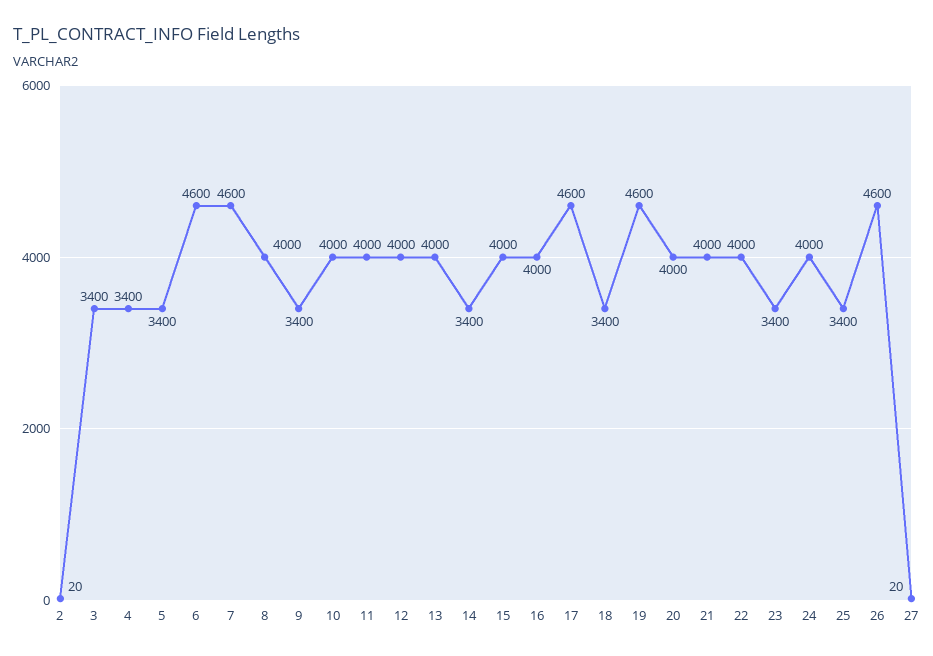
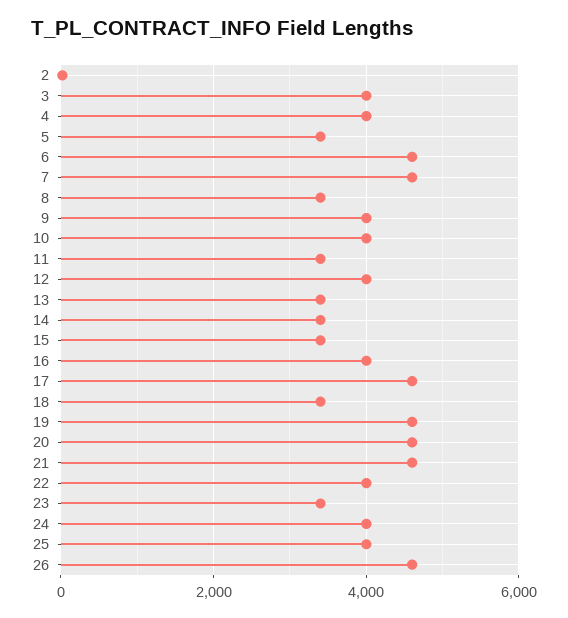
  {
    "2": 20,
-   "3": 3400,
+   "3": 4000,
-   "4": 3400,
+   "4": 4000,
    "5": 3400,
    "6": 4600,
    "7": 4600,
-   "8": 4000,
+   "8": 3400,
-   "9": 3400,
+   "9": 4000,
    "10": 4000,
-   "11": 4000,
+   "11": 3400,
    "12": 4000,
-   "13": 4000,
+   "13": 3400,
    "14": 3400,
-   "15": 4000,
+   "15": 3400,
    "16": 4000,
    "17": 4600,
    "18": 3400,
    "19": 4600,
-   "20": 4000,
+   "20": 4600,
-   "21": 4000,
+   "21": 4600,
    "22": 4000,
    "23": 3400,
    "24": 4000,
-   "25": 3400,
+   "25": 4000,
-   "26": 4600,
+   "26": 4600
-   "27": 20
  }

